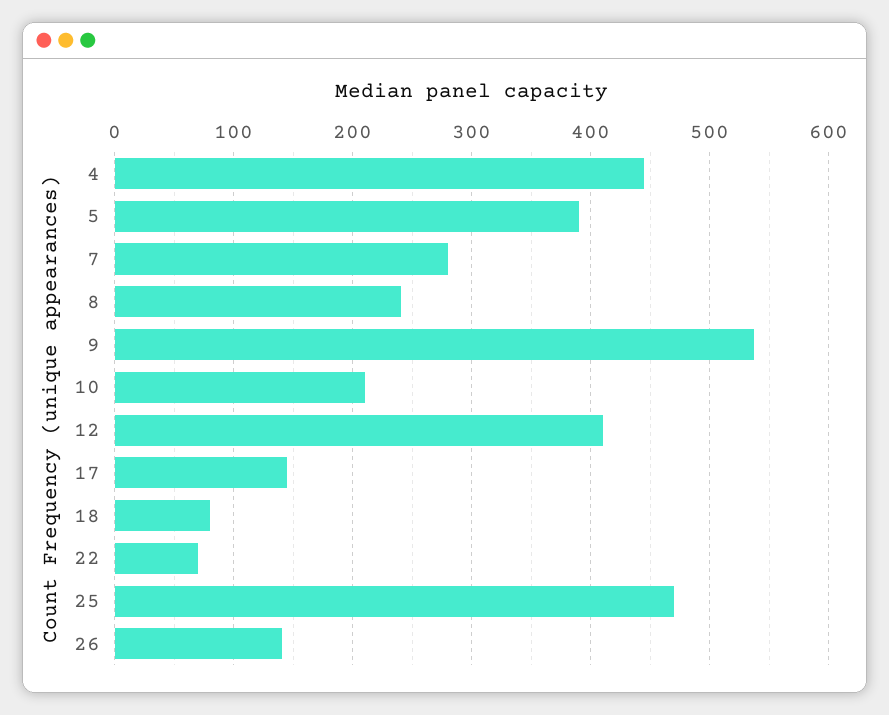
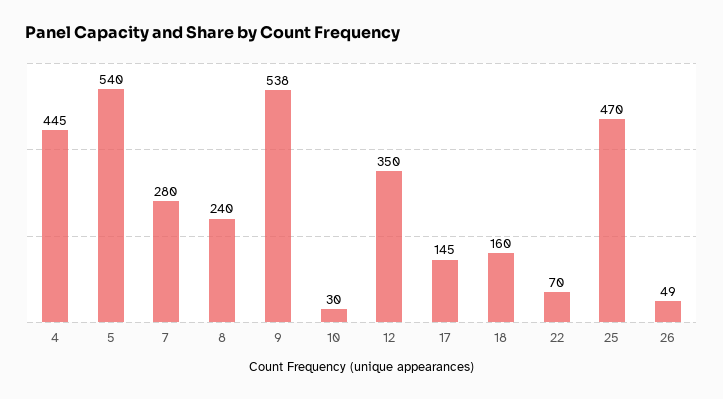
  {
    "4": 445,
-   "5": 390,
+   "5": 540,
    "7": 280,
    "8": 240,
    "9": 538,
-   "10": 210,
+   "10": 30,
-   "12": 410,
+   "12": 350,
    "17": 145,
-   "18": 80,
+   "18": 160,
    "22": 70,
    "25": 470,
-   "26": 140
+   "26": 49
  }

